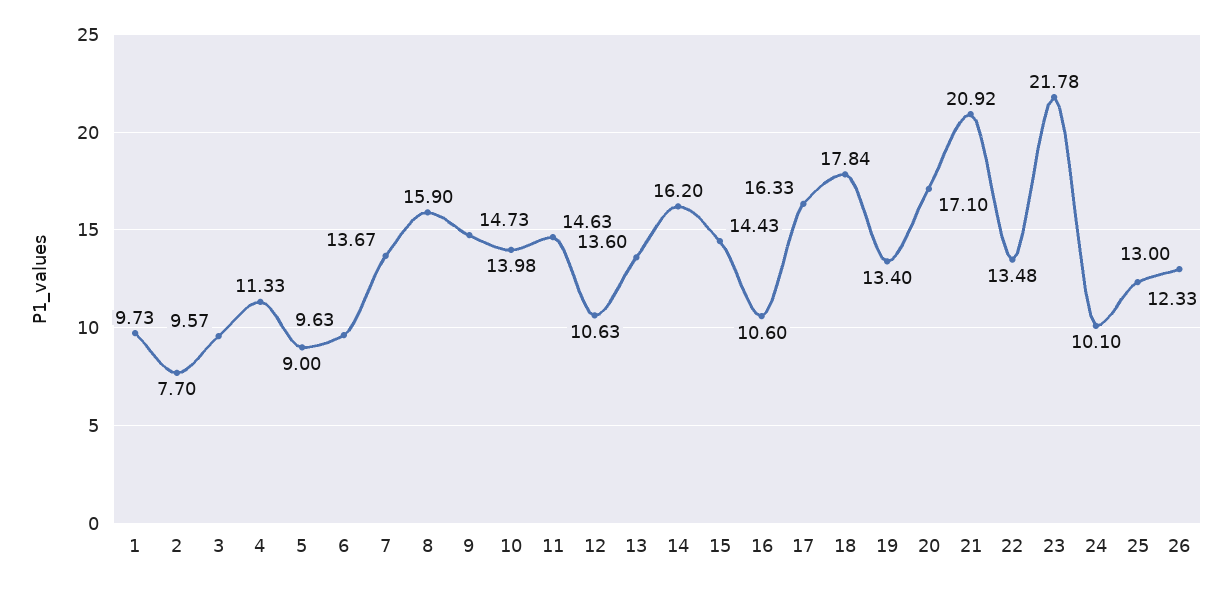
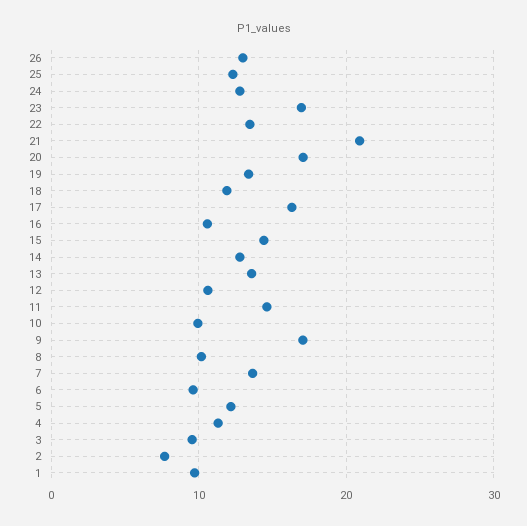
  {
    "1": 9.73,
    "2": 7.7,
    "3": 9.57,
    "4": 11.33,
-   "5": 9,
+   "5": 12,
    "6": 9.63,
    "7": 13.67,
-   "8": 15.9,
+   "8": 10,
-   "9": 14.73,
+   "9": 17,
-   "10": 13.98,
+   "10": 10,
    "11": 14.63,
    "12": 10.63,
    "13": 13.6,
-   "14": 16.2,
+   "14": 13,
    "15": 14.43,
    "16": 10.6,
    "17": 16.33,
-   "18": 17.84,
+   "18": 12,
    "19": 13.4,
    "20": 17.1,
    "21": 20.92,
    "22": 13.48,
-   "23": 21.78,
+   "23": 17,
-   "24": 10.1,
+   "24": 13,
    "25": 12.33,
    "26": 13
  }

